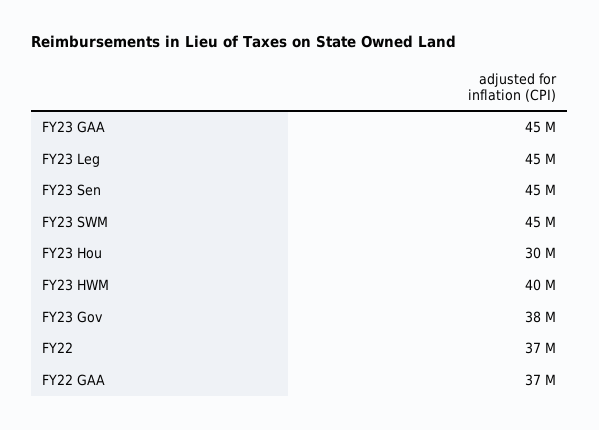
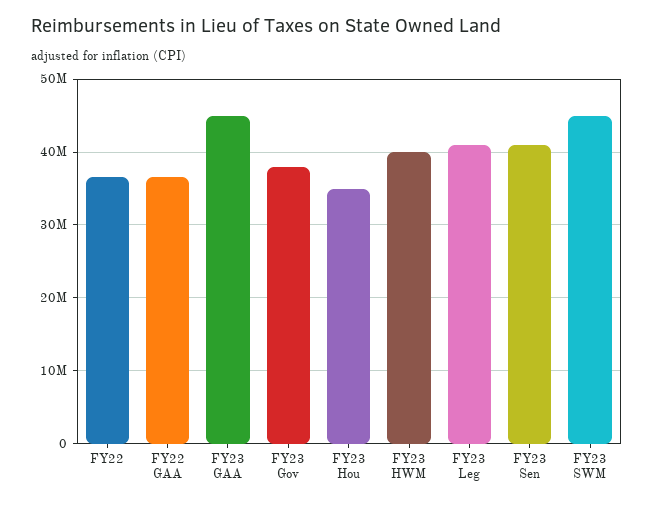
  {
    "FY23 GAA": 45000000,
-   "FY23 Leg": 45000000,
+   "FY23 Leg": 41000000,
-   "FY23 Sen": 45000000,
+   "FY23 Sen": 41000000,
    "FY23 SWM": 45000000,
-   "FY23 Hou": 30000000,
+   "FY23 Hou": 35000000,
    "FY23 HWM": 40000000,
    "FY23 Gov": 38000000,
    "FY22": 37000000,
    "FY22 GAA": 37000000
  }

